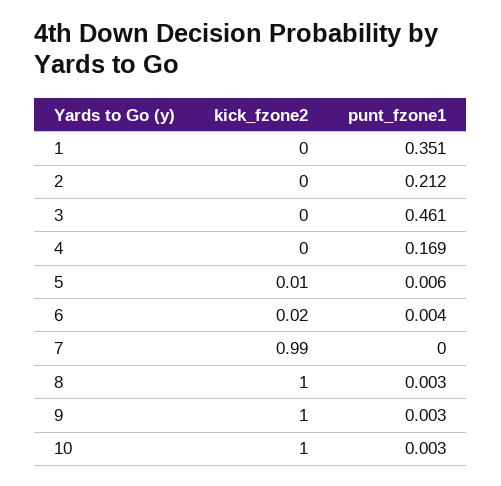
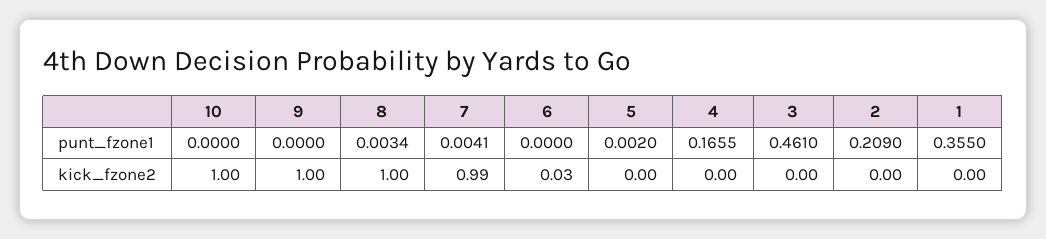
  {
    "kick_fzone2": {
      "1": 0,
      "2": 0,
      "3": 0,
      "4": 0,
-     "5": 0.01,
+     "5": 0,
-     "6": 0.02,
+     "6": 0.03,
      "7": 0.99,
      "8": 1,
      "9": 1,
      "10": 1
    },
    "punt_fzone1": {
-     "1": 0.351,
+     "1": 0.355,
-     "2": 0.212,
+     "2": 0.209,
      "3": 0.461,
-     "4": 0.169,
+     "4": 0.1655,
-     "5": 0.006,
+     "5": 0.002,
-     "6": 0.004,
+     "6": 0,
-     "7": 0,
+     "7": 0.0041,
      "8": 0.0034,
-     "9": 0.003,
+     "9": 0,
-     "10": 0.003
+     "10": 0
    }
  }

